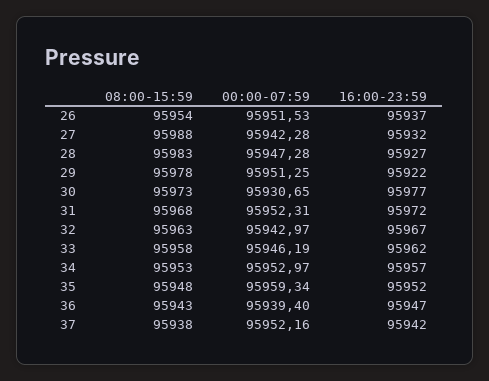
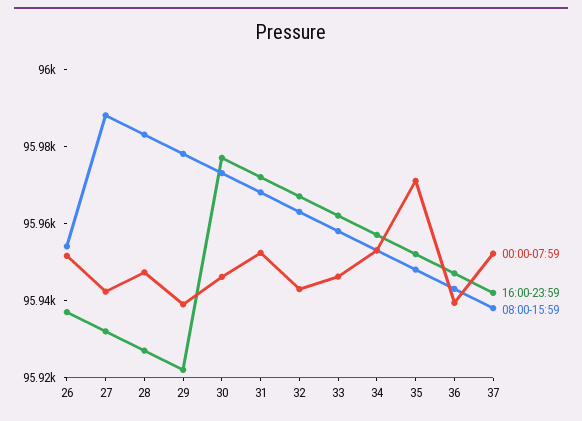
  {
    "08:00-15:59": {
      "26": 95954,
      "27": 95988,
      "28": 95983,
      "29": 95978,
      "30": 95973,
      "31": 95968,
      "32": 95963,
      "33": 95958,
      "34": 95953,
      "35": 95948,
      "36": 95943,
      "37": 95938
    },
    "00:00-07:59": {
      "26": 95951.53,
      "27": 95942.28,
      "28": 95947.28,
-     "29": 95951.25,
+     "29": 95940,
-     "30": 95930.65,
+     "30": 95945,
      "31": 95952.31,
      "32": 95942.97,
      "33": 95946.19,
      "34": 95952.97,
-     "35": 95959.34,
+     "35": 95970,
      "36": 95939.4,
      "37": 95952.16
    },
    "16:00-23:59": {
      "26": 95937,
      "27": 95932,
      "28": 95927,
      "29": 95922,
      "30": 95977,
      "31": 95972,
      "32": 95967,
      "33": 95962,
      "34": 95957,
      "35": 95952,
      "36": 95947,
      "37": 95942
    }
  }

